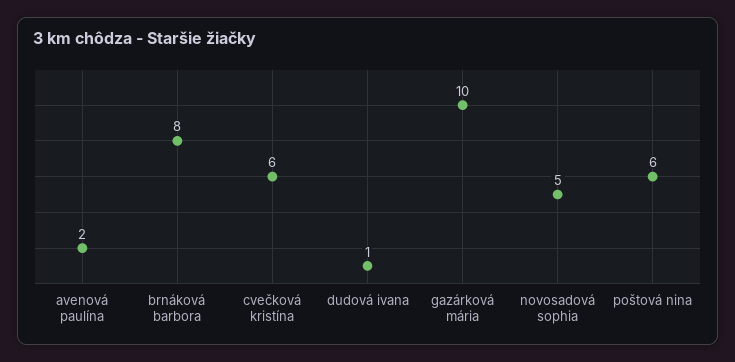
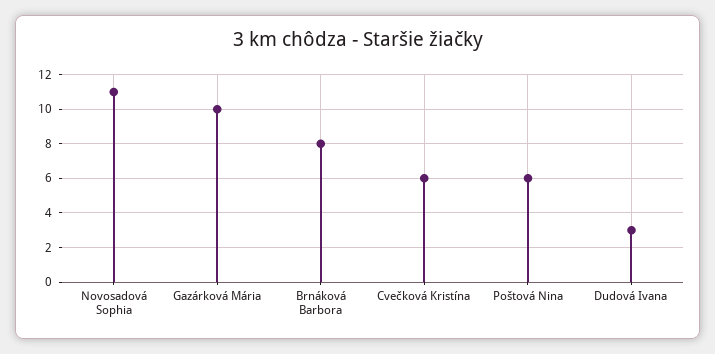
  {
-   "avenová paulína": 2,
    "brnáková barbora": 8,
    "cvečková kristína": 6,
-   "dudová ivana": 1,
+   "dudová ivana": 3,
    "gazárková mária": 10,
-   "novosadová sophia": 5,
+   "novosadová sophia": 11,
    "poštová nina": 6
  }

